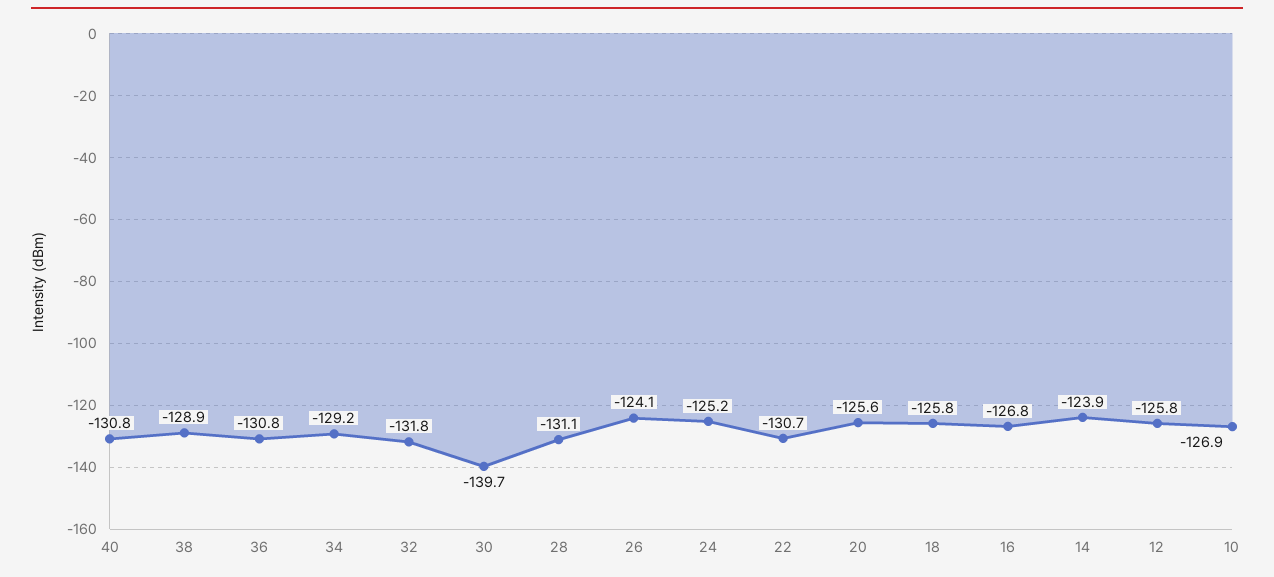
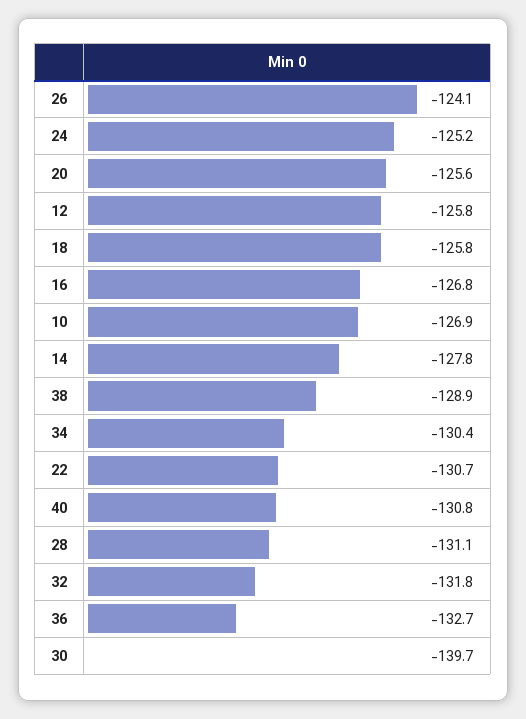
  {
    "40": -130.8,
    "38": -128.9,
-   "36": -130.8,
+   "36": -132.7,
-   "34": -129.2,
+   "34": -130.4,
    "32": -131.8,
    "30": -139.7,
    "28": -131.1,
    "26": -124.1,
    "24": -125.2,
    "22": -130.7,
    "20": -125.6,
    "18": -125.8,
    "16": -126.8,
-   "14": -123.9,
+   "14": -127.8,
    "12": -125.8,
    "10": -126.9
  }

